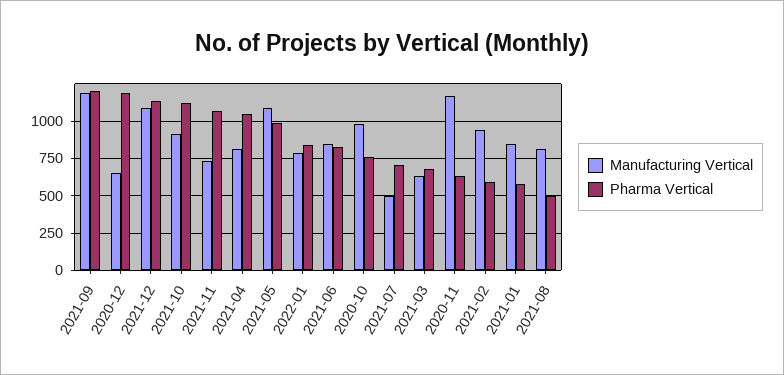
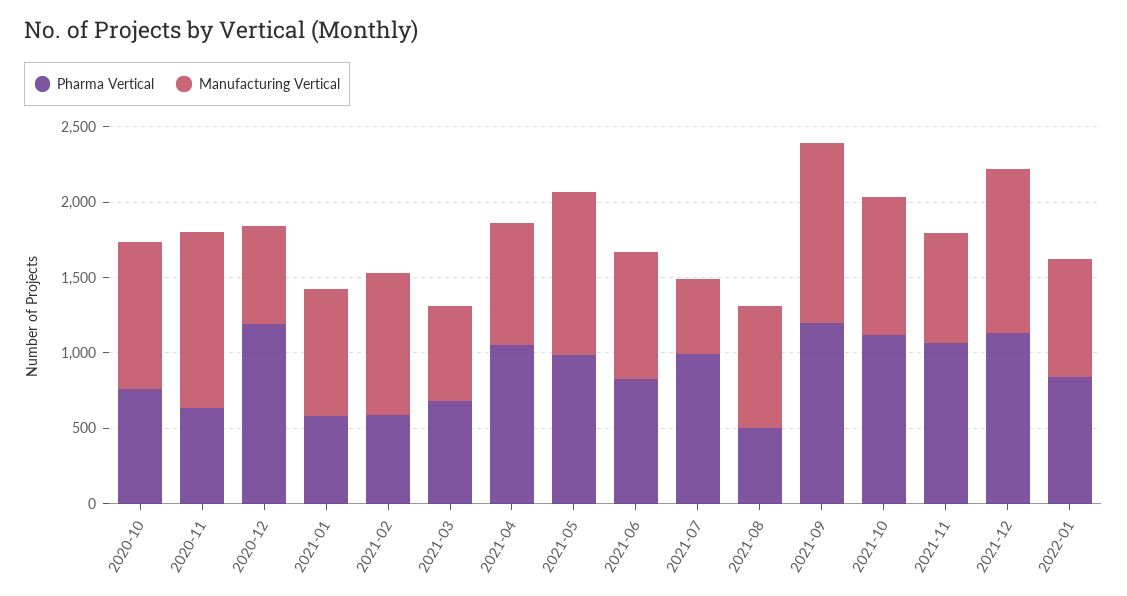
  {
    "Manufacturing Vertical": {
      "2021-09": 1200,
      "2020-12": 650,
      "2021-12": 1100,
      "2021-10": 900,
      "2021-11": 750,
      "2021-04": 800,
      "2021-05": 1100,
      "2022-01": 800,
      "2021-06": 850,
      "2020-10": 1000,
      "2021-07": 500,
      "2021-03": 650,
      "2020-11": 1150,
      "2021-02": 950,
      "2021-01": 850,
      "2021-08": 800
    },
    "Pharma Vertical": {
      "2021-09": 1200,
      "2020-12": 1200,
      "2021-12": 1150,
      "2021-10": 1100,
      "2021-11": 1050,
      "2021-04": 1050,
      "2021-05": 1000,
      "2022-01": 850,
      "2021-06": 850,
      "2020-10": 750,
-     "2021-07": 700,
+     "2021-07": 1000,
      "2021-03": 700,
      "2020-11": 650,
      "2021-02": 600,
      "2021-01": 600,
      "2021-08": 500
    }
  }

